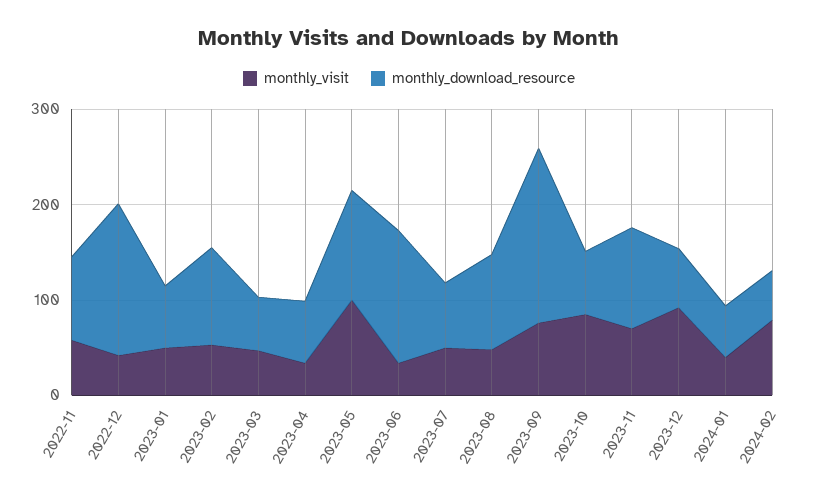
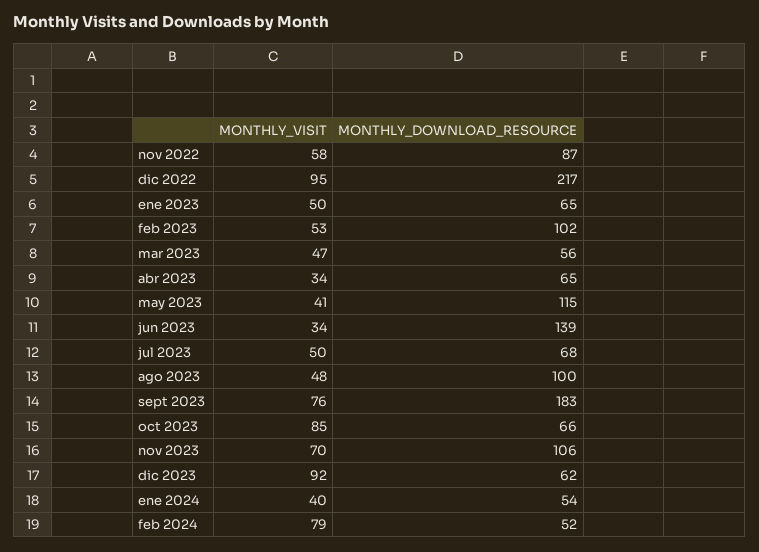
  {
    "monthly_visit": {
      "2022-11": 58,
-     "2022-12": 40,
+     "2022-12": 95,
      "2023-01": 50,
      "2023-02": 53,
      "2023-03": 47,
      "2023-04": 34,
-     "2023-05": 100,
+     "2023-05": 41,
      "2023-06": 34,
      "2023-07": 50,
      "2023-08": 48,
      "2023-09": 76,
      "2023-10": 85,
      "2023-11": 70,
      "2023-12": 92,
      "2024-01": 40,
      "2024-02": 79
    },
    "monthly_download_resource": {
      "2022-11": 87,
-     "2022-12": 160,
+     "2022-12": 217,
      "2023-01": 65,
      "2023-02": 102,
      "2023-03": 56,
      "2023-04": 65,
      "2023-05": 115,
      "2023-06": 139,
      "2023-07": 68,
      "2023-08": 100,
      "2023-09": 183,
      "2023-10": 66,
      "2023-11": 106,
      "2023-12": 62,
      "2024-01": 54,
      "2024-02": 52
    }
  }

